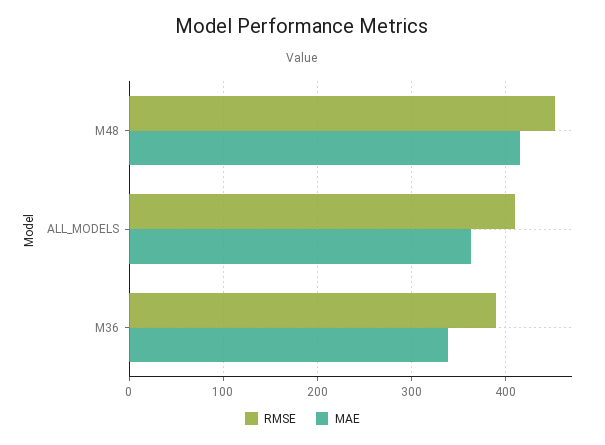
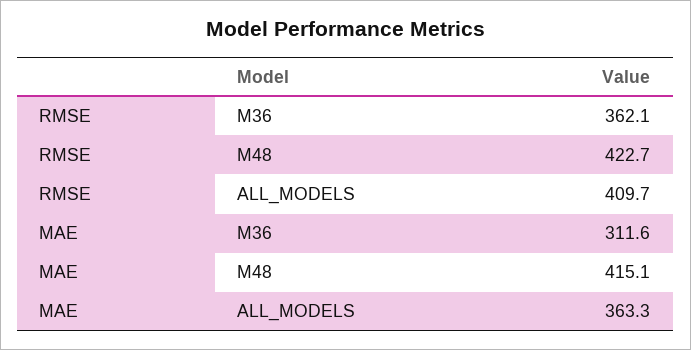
  {
    "RMSE": {
-     "M48": 450,
+     "M48": 422.7,
      "ALL_MODELS": 409.7,
-     "M36": 390
+     "M36": 362.1
    },
    "MAE": {
      "M48": 415.1,
      "ALL_MODELS": 363.3,
-     "M36": 340
+     "M36": 311.6
    }
  }

